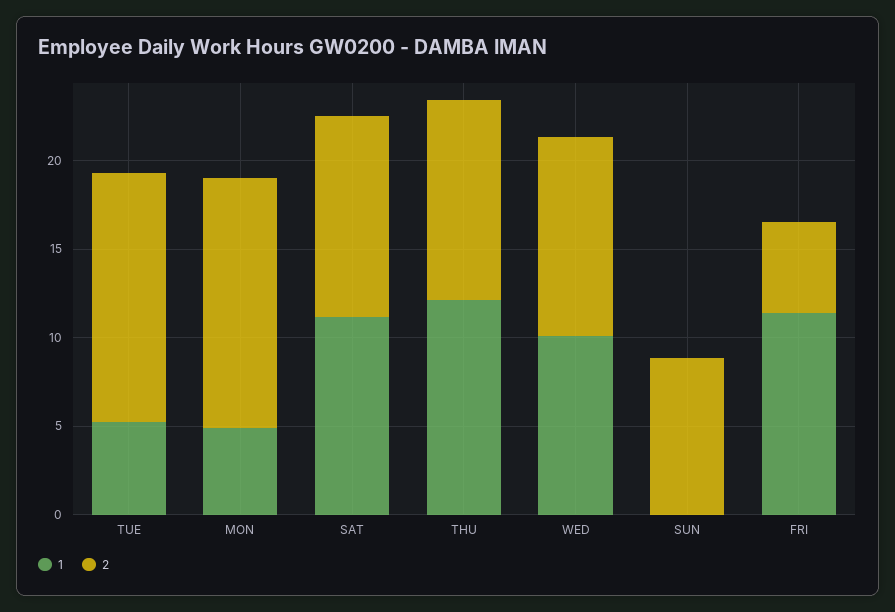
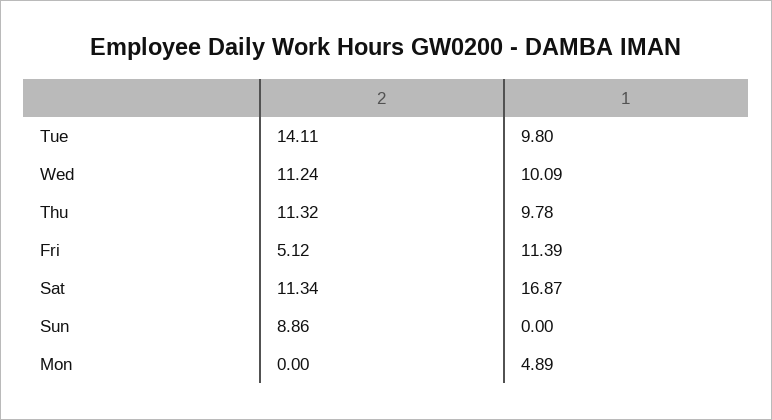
  {
    "1": {
-     "TUE": 5,
+     "TUE": 9.8,
      "MON": 4.89,
-     "SAT": 11,
+     "SAT": 16.87,
-     "THU": 12,
+     "THU": 9.78,
      "WED": 10.09,
      "SUN": 0,
      "FRI": 11.39
    },
    "2": {
      "TUE": 14.11,
-     "MON": 14,
+     "MON": 0,
      "SAT": 11.34,
      "THU": 11.32,
      "WED": 11.24,
      "SUN": 8.86,
      "FRI": 5.12
    }
  }

